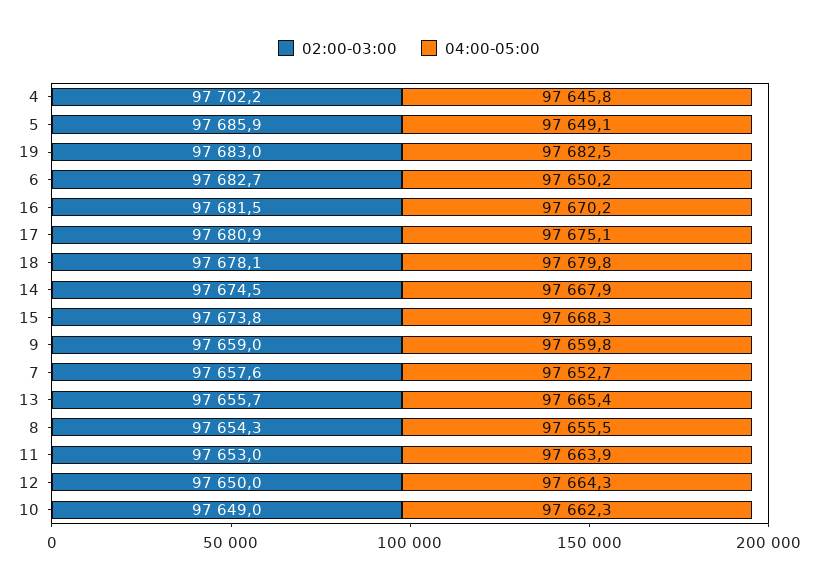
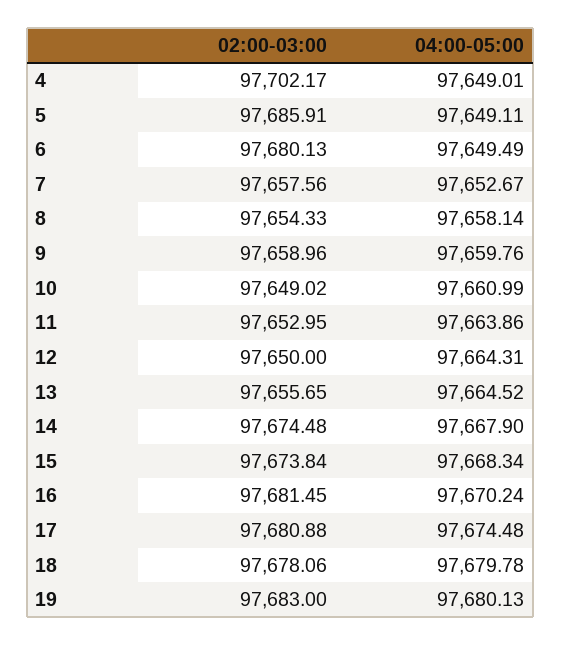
  {
    "02:00-03:00": {
      "4": 97702.17,
      "5": 97685.91,
      "19": 97683,
-     "6": 97682.7,
+     "6": 97680.13,
      "16": 97681.45,
      "17": 97680.88,
      "18": 97678.06,
      "14": 97674.48,
      "15": 97673.84,
      "9": 97658.96,
      "7": 97657.56,
      "13": 97655.65,
      "8": 97654.33,
      "11": 97652.95,
      "12": 97650,
      "10": 97649.02
    },
    "04:00-05:00": {
-     "4": 97645.8,
+     "4": 97649.01,
      "5": 97649.11,
-     "19": 97682.5,
+     "19": 97680.13,
-     "6": 97650.2,
+     "6": 97649.49,
      "16": 97670.24,
-     "17": 97675.1,
+     "17": 97674.48,
      "18": 97679.78,
      "14": 97667.9,
      "15": 97668.34,
      "9": 97659.76,
      "7": 97652.67,
-     "13": 97665.4,
+     "13": 97664.52,
-     "8": 97655.5,
+     "8": 97658.14,
      "11": 97663.86,
      "12": 97664.31,
-     "10": 97662.3
+     "10": 97660.99
    }
  }

